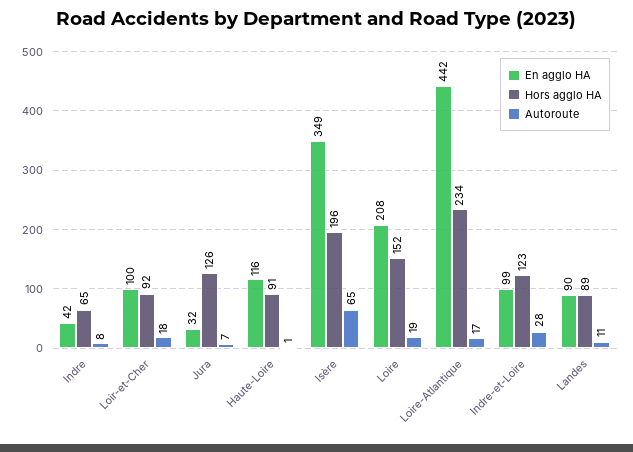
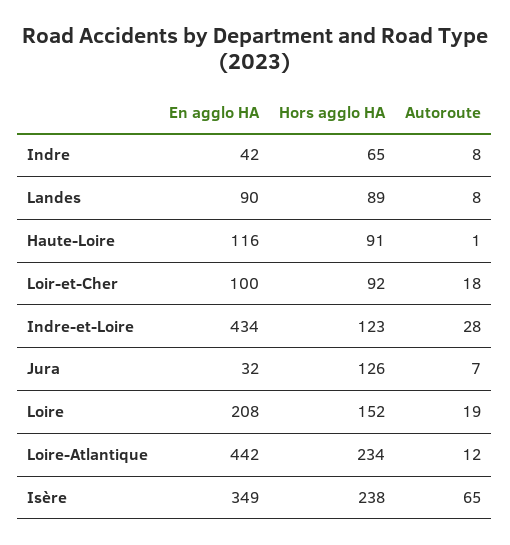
  {
    "En agglo HA": {
      "Indre": 42,
      "Loir-et-Cher": 100,
      "Jura": 32,
      "Haute-Loire": 116,
      "Isère": 349,
      "Loire": 208,
      "Loire-Atlantique": 442,
-     "Indre-et-Loire": 99,
+     "Indre-et-Loire": 434,
      "Landes": 90
    },
    "Hors agglo HA": {
      "Indre": 65,
      "Loir-et-Cher": 92,
      "Jura": 126,
      "Haute-Loire": 91,
-     "Isère": 196,
+     "Isère": 238,
      "Loire": 152,
      "Loire-Atlantique": 234,
      "Indre-et-Loire": 123,
      "Landes": 89
    },
    "Autoroute": {
      "Indre": 8,
      "Loir-et-Cher": 18,
      "Jura": 7,
      "Haute-Loire": 1,
      "Isère": 65,
      "Loire": 19,
-     "Loire-Atlantique": 17,
+     "Loire-Atlantique": 12,
      "Indre-et-Loire": 28,
-     "Landes": 11
+     "Landes": 8
    }
  }

